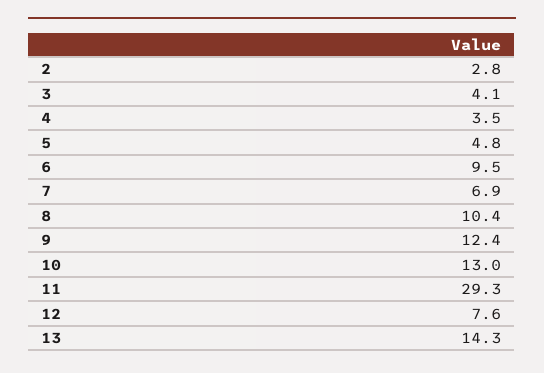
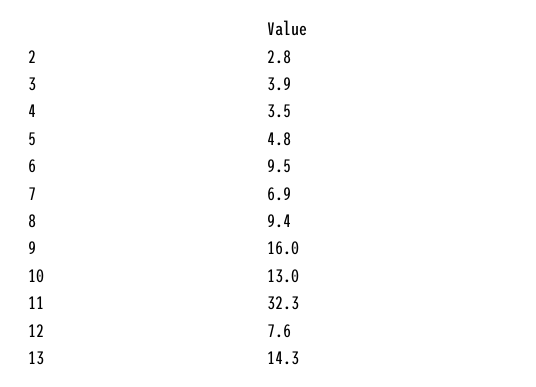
  {
    "2": 2.8,
-   "3": 4.1,
+   "3": 3.9,
    "4": 3.5,
    "5": 4.8,
    "6": 9.5,
    "7": 6.9,
-   "8": 10.4,
+   "8": 9.4,
-   "9": 12.4,
+   "9": 16,
    "10": 13,
-   "11": 29.3,
+   "11": 32.3,
    "12": 7.6,
    "13": 14.3
  }

